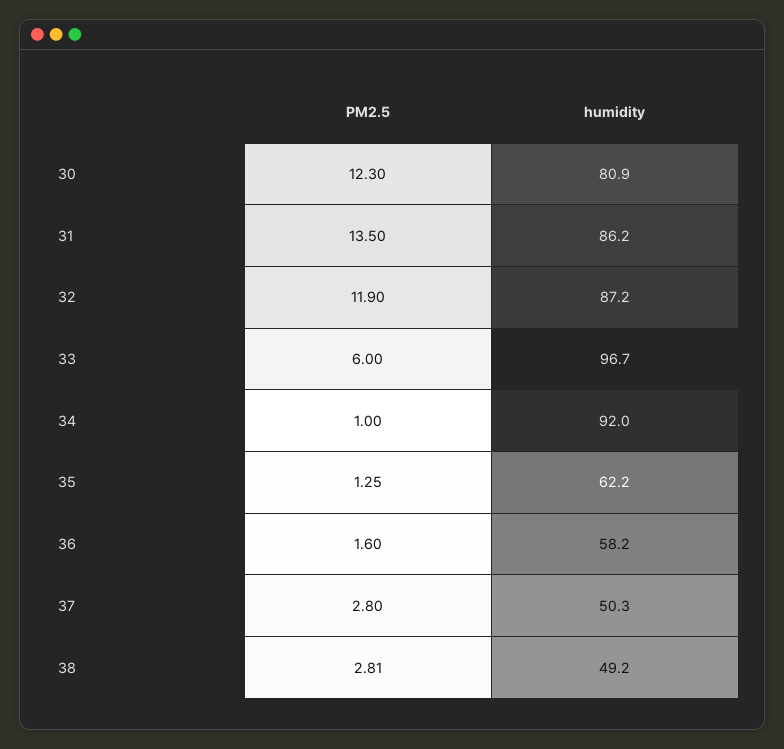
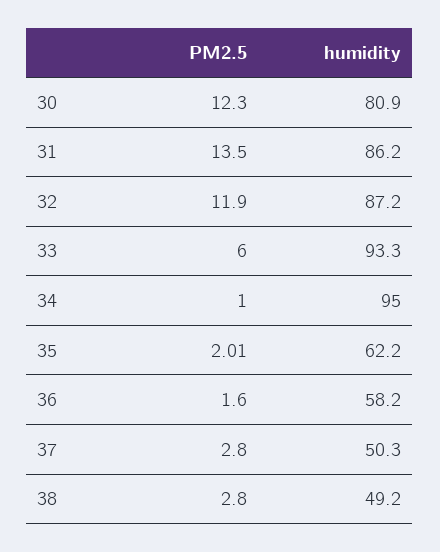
  {
    "PM2.5": {
      "30": 12.3,
      "31": 13.5,
      "32": 11.9,
      "33": 6,
      "34": 1,
-     "35": 1.25,
+     "35": 2.01,
      "36": 1.6,
      "37": 2.8,
-     "38": 2.81
+     "38": 2.8
    },
    "humidity": {
      "30": 80.9,
      "31": 86.2,
      "32": 87.2,
-     "33": 96.7,
+     "33": 93.3,
-     "34": 92,
+     "34": 95,
      "35": 62.2,
      "36": 58.2,
      "37": 50.3,
      "38": 49.2
    }
  }

